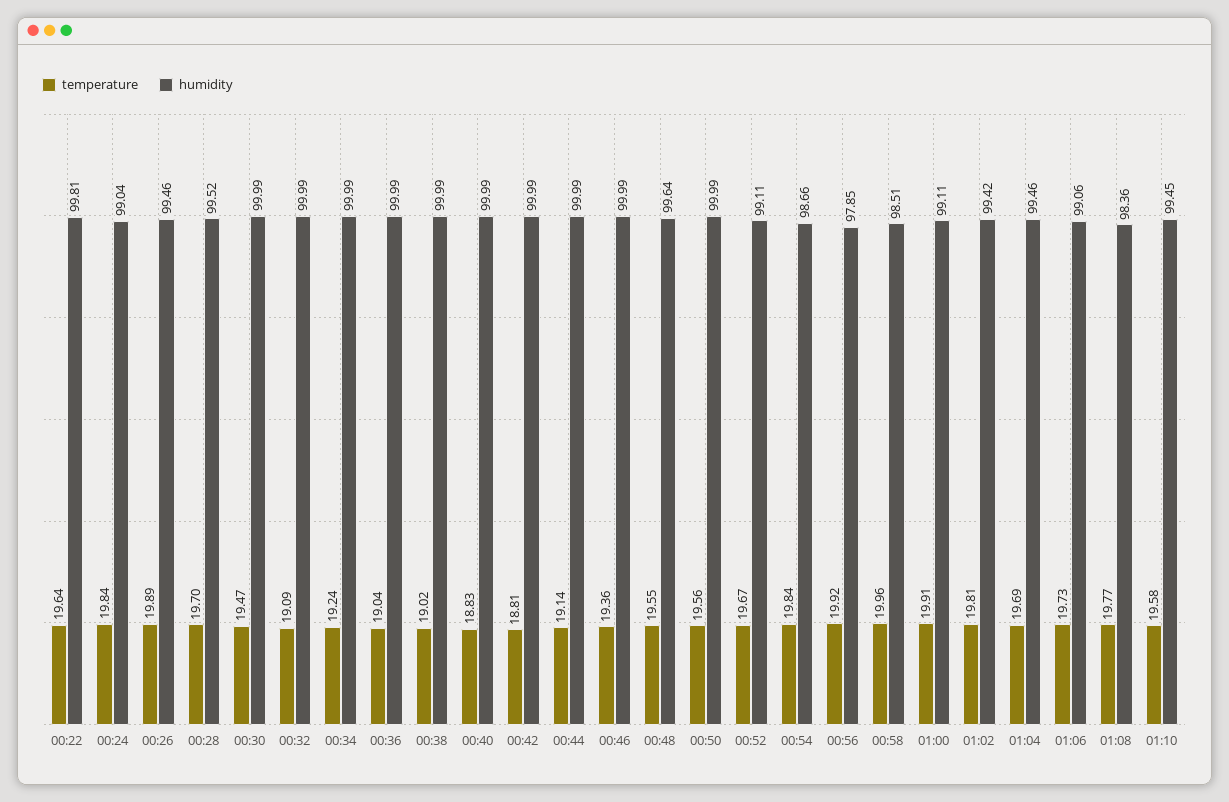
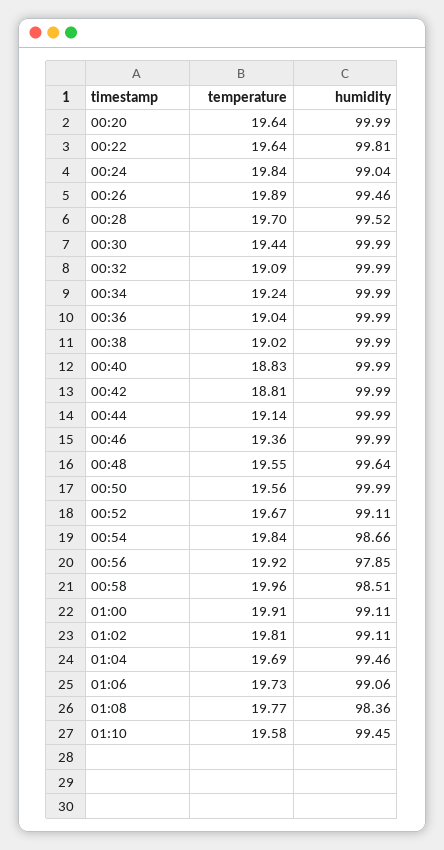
  {
    "temperature": {
      "00:22": 19.64,
      "00:24": 19.84,
      "00:26": 19.89,
      "00:28": 19.7,
-     "00:30": 19.47,
+     "00:30": 19.44,
      "00:32": 19.09,
      "00:34": 19.24,
      "00:36": 19.04,
      "00:38": 19.02,
      "00:40": 18.83,
      "00:42": 18.81,
      "00:44": 19.14,
      "00:46": 19.36,
      "00:48": 19.55,
      "00:50": 19.56,
      "00:52": 19.67,
      "00:54": 19.84,
      "00:56": 19.92,
      "00:58": 19.96,
      "01:00": 19.91,
      "01:02": 19.81,
      "01:04": 19.69,
      "01:06": 19.73,
      "01:08": 19.77,
-     "01:10": 19.58
+     "01:10": 19.58,
+     "00:20": 19.64
    },
    "humidity": {
      "00:22": 99.81,
      "00:24": 99.04,
      "00:26": 99.46,
      "00:28": 99.52,
      "00:30": 99.99,
      "00:32": 99.99,
      "00:34": 99.99,
      "00:36": 99.99,
      "00:38": 99.99,
      "00:40": 99.99,
      "00:42": 99.99,
      "00:44": 99.99,
      "00:46": 99.99,
      "00:48": 99.64,
      "00:50": 99.99,
      "00:52": 99.11,
      "00:54": 98.66,
      "00:56": 97.85,
      "00:58": 98.51,
      "01:00": 99.11,
-     "01:02": 99.42,
+     "01:02": 99.11,
      "01:04": 99.46,
      "01:06": 99.06,
      "01:08": 98.36,
-     "01:10": 99.45
+     "01:10": 99.45,
+     "00:20": 99.99
    }
  }

